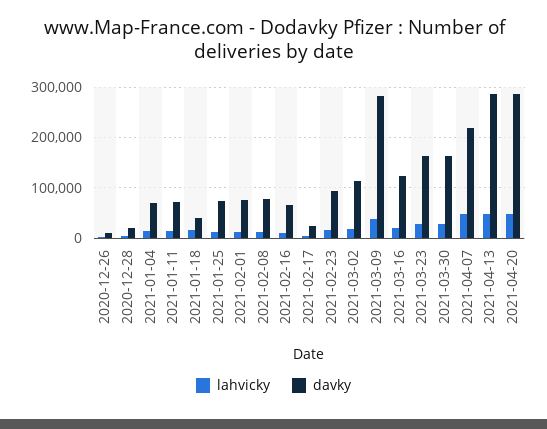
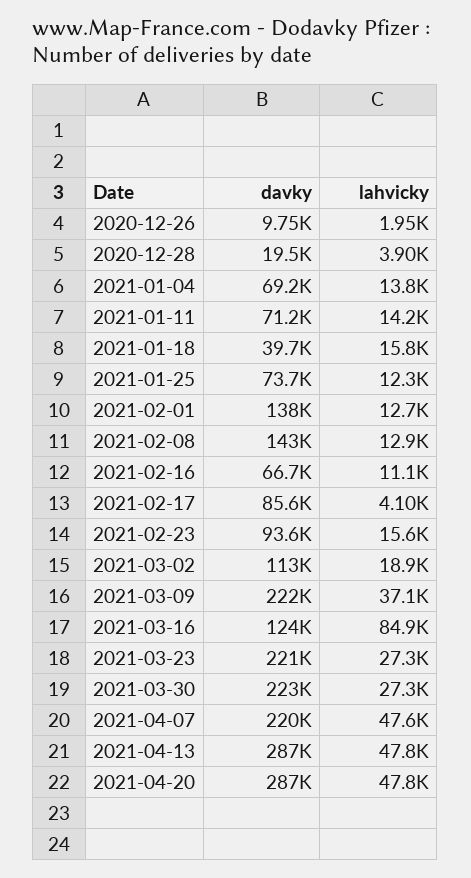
  {
    "lahvicky": {
      "2020-12-26": 1950,
      "2020-12-28": 3900,
      "2021-01-04": 13800,
      "2021-01-11": 14200,
      "2021-01-18": 15800,
      "2021-01-25": 12300,
      "2021-02-01": 12700,
      "2021-02-08": 12900,
      "2021-02-16": 11100,
      "2021-02-17": 4100,
      "2021-02-23": 15600,
      "2021-03-02": 18900,
      "2021-03-09": 37100,
-     "2021-03-16": 20000,
+     "2021-03-16": 84900,
      "2021-03-23": 27300,
      "2021-03-30": 27300,
      "2021-04-07": 47600,
      "2021-04-13": 47800,
      "2021-04-20": 47800
    },
    "davky": {
      "2020-12-26": 9750,
      "2020-12-28": 19500,
      "2021-01-04": 69200,
      "2021-01-11": 71200,
      "2021-01-18": 39700,
      "2021-01-25": 73700,
-     "2021-02-01": 80000,
+     "2021-02-01": 138000,
-     "2021-02-08": 80000,
+     "2021-02-08": 143000,
      "2021-02-16": 66700,
-     "2021-02-17": 20000,
+     "2021-02-17": 85600,
      "2021-02-23": 93600,
      "2021-03-02": 113000,
-     "2021-03-09": 280000,
+     "2021-03-09": 222000,
      "2021-03-16": 124000,
-     "2021-03-23": 160000,
+     "2021-03-23": 221000,
-     "2021-03-30": 160000,
+     "2021-03-30": 223000,
      "2021-04-07": 220000,
      "2021-04-13": 287000,
      "2021-04-20": 287000
    }
  }

